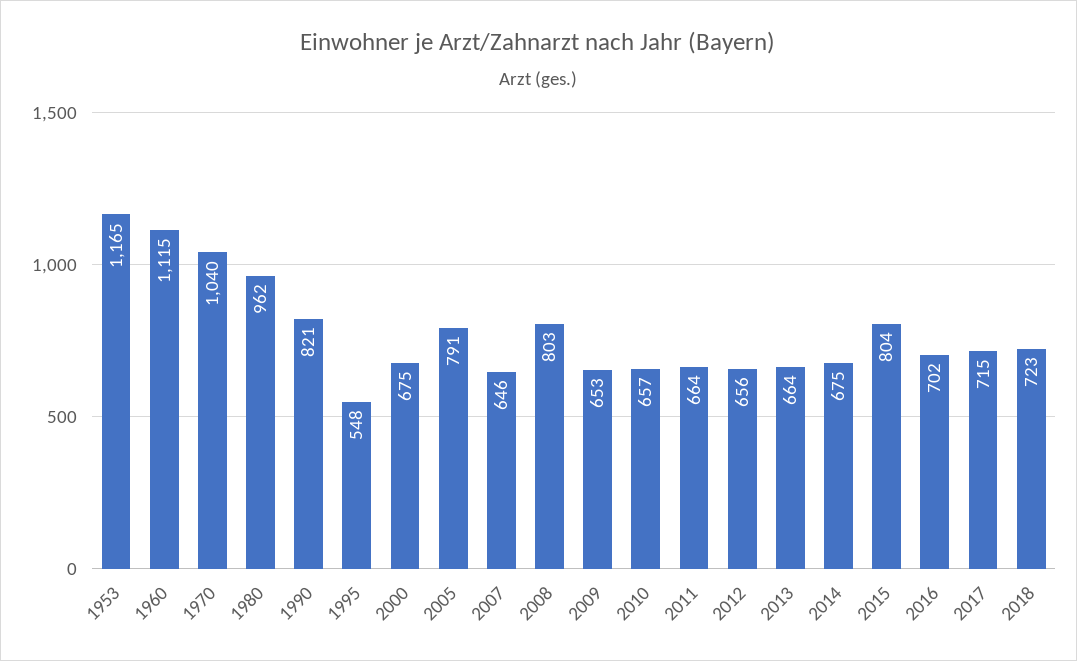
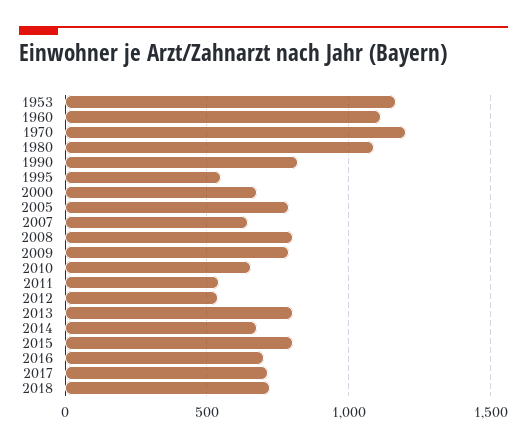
  {
    "1953": 1165,
    "1960": 1115,
-   "1970": 1040,
+   "1970": 1200,
-   "1980": 962,
+   "1980": 1100,
    "1990": 821,
    "1995": 548,
    "2000": 675,
    "2005": 791,
    "2007": 646,
    "2008": 803,
-   "2009": 653,
+   "2009": 800,
    "2010": 657,
-   "2011": 664,
+   "2011": 550,
-   "2012": 656,
+   "2012": 550,
-   "2013": 664,
+   "2013": 800,
    "2014": 675,
    "2015": 804,
    "2016": 702,
    "2017": 715,
    "2018": 723
  }

